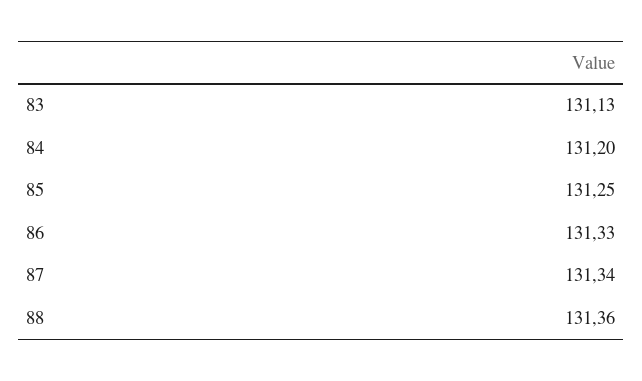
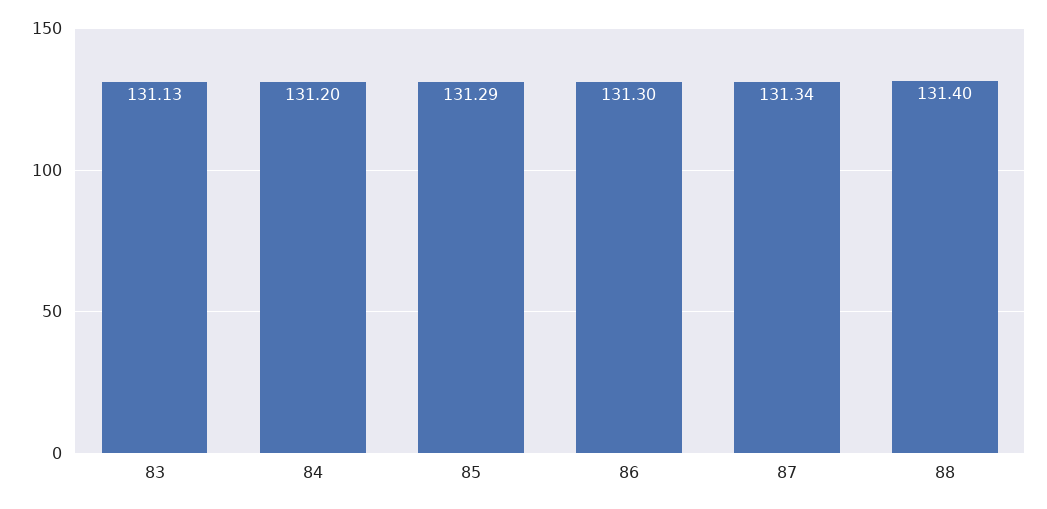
  {
    "83": 131.13,
    "84": 131.2,
-   "85": 131.25,
+   "85": 131.29,
-   "86": 131.33,
+   "86": 131.3,
    "87": 131.34,
-   "88": 131.36
+   "88": 131.4
  }

